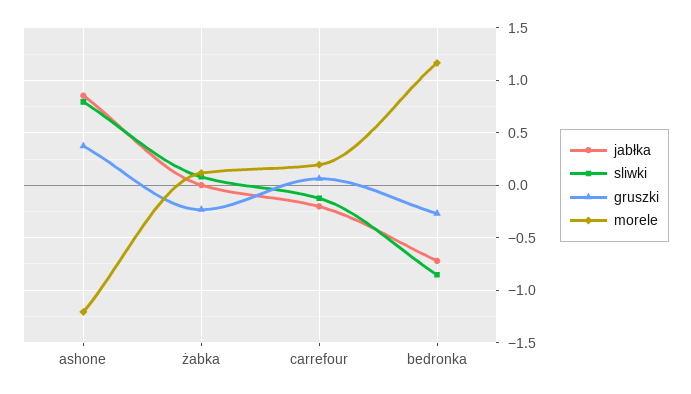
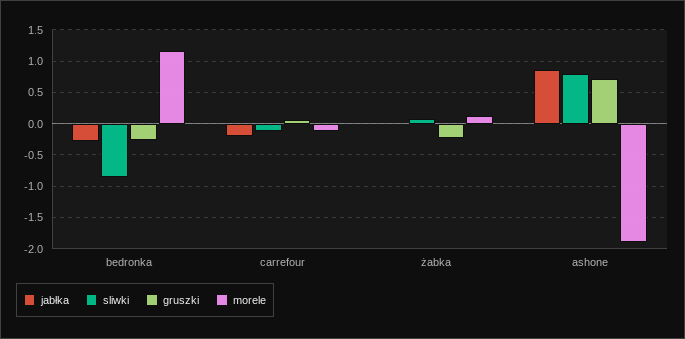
  {
    "jabłka": {
      "ashone": 0.9,
      "żabka": 0,
      "carrefour": -0.2,
-     "bedronka": -0.7
+     "bedronka": -0.3
    },
    "sliwki": {
      "ashone": 0.8,
      "żabka": 0.1,
      "carrefour": -0.1,
      "bedronka": -0.9
    },
    "gruszki": {
-     "ashone": 0.4,
+     "ashone": 0.7,
      "żabka": -0.2,
      "carrefour": 0.1,
      "bedronka": -0.3
    },
    "morele": {
-     "ashone": -1.2,
+     "ashone": -1.9,
      "żabka": 0.1,
-     "carrefour": 0.2,
+     "carrefour": -0.1,
      "bedronka": 1.2
    }
  }

